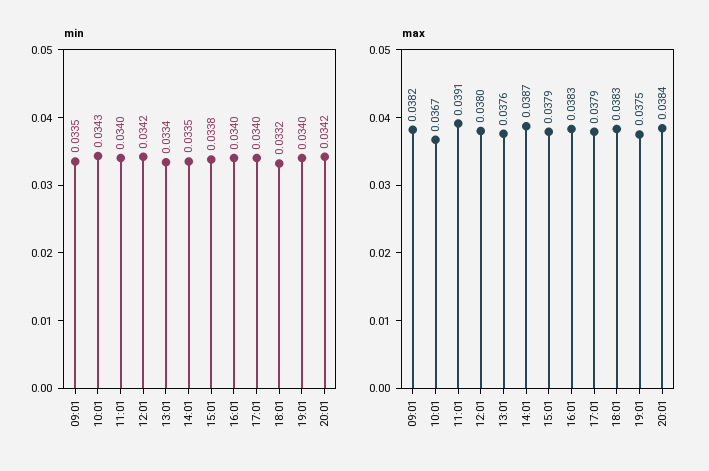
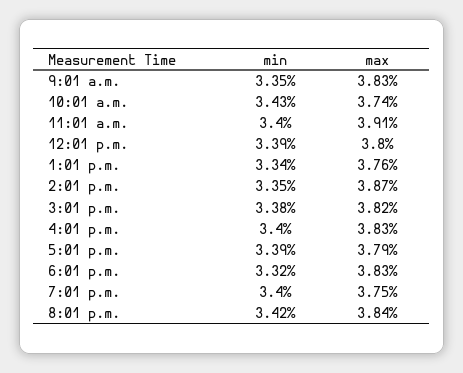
  {
    "min": {
      "09:01": 0.0335,
      "10:01": 0.0343,
      "11:01": 0.034,
-     "12:01": 0.0342,
+     "12:01": 0.0339,
      "13:01": 0.0334,
      "14:01": 0.0335,
      "15:01": 0.0338,
      "16:01": 0.034,
-     "17:01": 0.034,
+     "17:01": 0.0339,
      "18:01": 0.0332,
      "19:01": 0.034,
      "20:01": 0.0342
    },
    "max": {
-     "09:01": 0.0382,
+     "09:01": 0.0383,
-     "10:01": 0.0367,
+     "10:01": 0.0374,
      "11:01": 0.0391,
      "12:01": 0.038,
      "13:01": 0.0376,
      "14:01": 0.0387,
-     "15:01": 0.0379,
+     "15:01": 0.0382,
      "16:01": 0.0383,
      "17:01": 0.0379,
      "18:01": 0.0383,
      "19:01": 0.0375,
      "20:01": 0.0384
    }
  }

